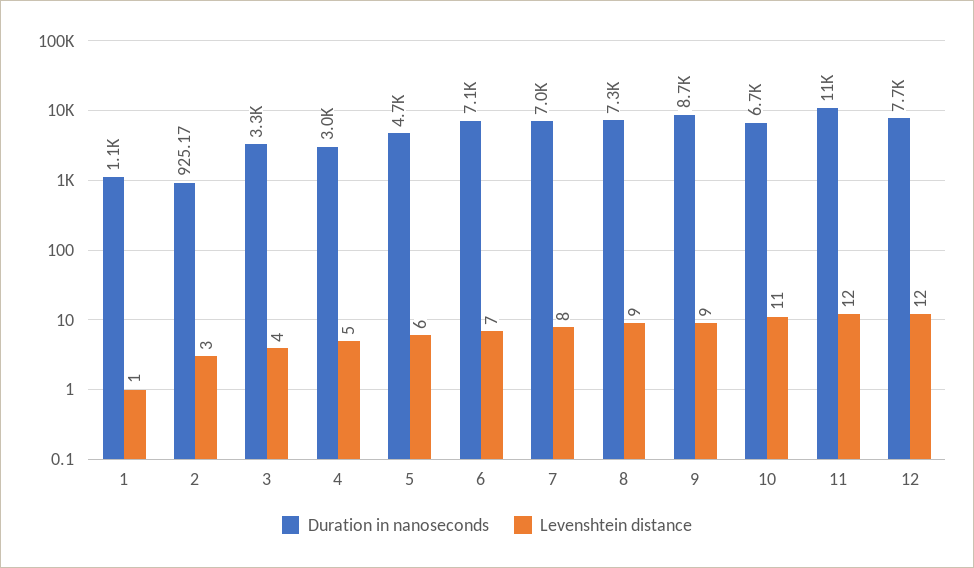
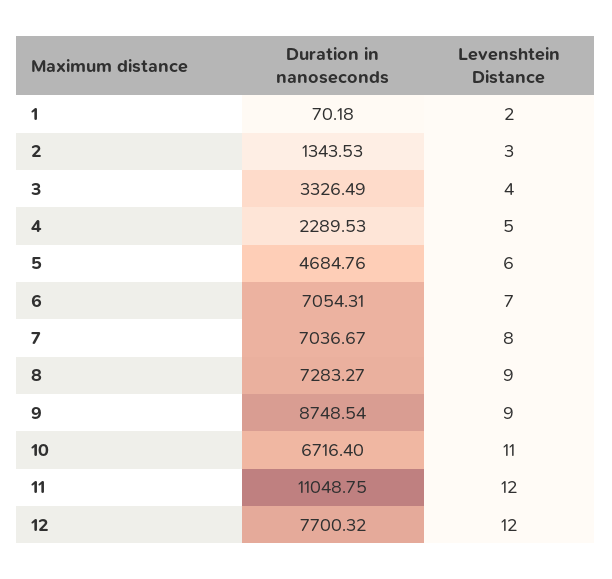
  {
    "Duration in nanoseconds": {
-     "1": 1100,
+     "1": 70.18,
-     "2": 925.17,
+     "2": 1343.53,
      "3": 3326.49,
-     "4": 3000,
+     "4": 2289.53,
      "5": 4684.76,
      "6": 7054.31,
      "7": 7036.67,
      "8": 7283.27,
      "9": 8748.54,
      "10": 6716.4,
      "11": 11048.75,
      "12": 7700.32
    },
    "Levenshtein distance": {
-     "1": 1,
+     "1": 2,
      "2": 3,
      "3": 4,
      "4": 5,
      "5": 6,
      "6": 7,
      "7": 8,
      "8": 9,
      "9": 9,
      "10": 11,
      "11": 12,
      "12": 12
    }
  }

